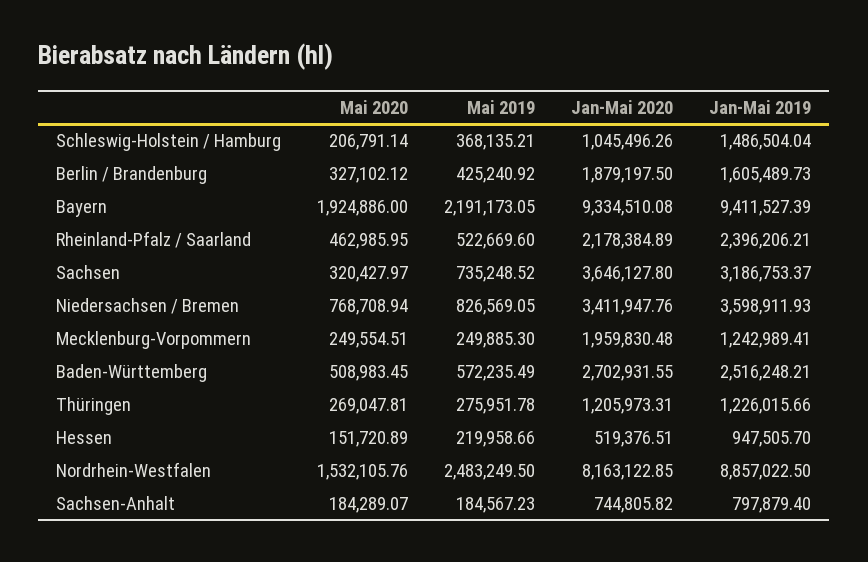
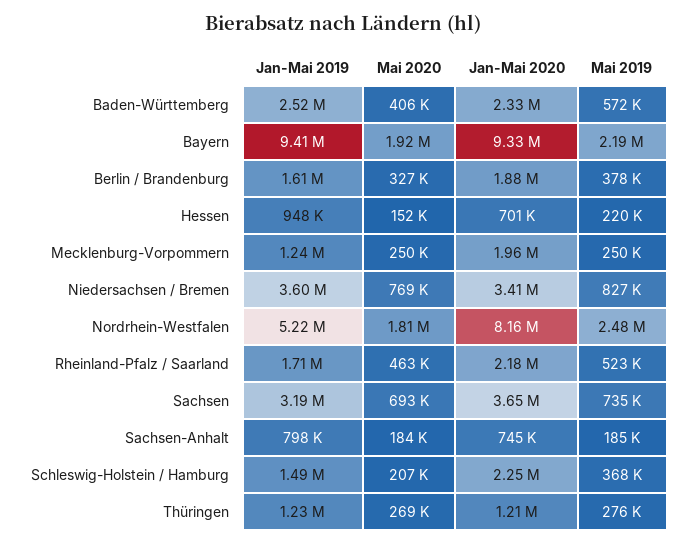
  {
    "Mai 2020": {
      "Schleswig-Holstein / Hamburg": 206791.14,
      "Berlin / Brandenburg": 327102.12,
      "Bayern": 1924886,
      "Rheinland-Pfalz / Saarland": 462985.95,
-     "Sachsen": 320427.97,
+     "Sachsen": 693000,
      "Niedersachsen / Bremen": 768708.94,
      "Mecklenburg-Vorpommern": 249554.51,
-     "Baden-Württemberg": 508983.45,
+     "Baden-Württemberg": 406000,
      "Thüringen": 269047.81,
      "Hessen": 151720.89,
-     "Nordrhein-Westfalen": 1532105.76,
+     "Nordrhein-Westfalen": 1810000,
      "Sachsen-Anhalt": 184289.07
    },
    "Mai 2019": {
      "Schleswig-Holstein / Hamburg": 368135.21,
-     "Berlin / Brandenburg": 425240.92,
+     "Berlin / Brandenburg": 378000,
      "Bayern": 2191173.05,
      "Rheinland-Pfalz / Saarland": 522669.6,
      "Sachsen": 735248.52,
      "Niedersachsen / Bremen": 826569.05,
      "Mecklenburg-Vorpommern": 249885.3,
      "Baden-Württemberg": 572235.49,
      "Thüringen": 275951.78,
      "Hessen": 219958.66,
      "Nordrhein-Westfalen": 2483249.5,
      "Sachsen-Anhalt": 184567.23
    },
    "Jan-Mai 2020": {
-     "Schleswig-Holstein / Hamburg": 1045496.26,
+     "Schleswig-Holstein / Hamburg": 2250000,
      "Berlin / Brandenburg": 1879197.5,
      "Bayern": 9334510.08,
      "Rheinland-Pfalz / Saarland": 2178384.89,
      "Sachsen": 3646127.8,
      "Niedersachsen / Bremen": 3411947.76,
      "Mecklenburg-Vorpommern": 1959830.48,
-     "Baden-Württemberg": 2702931.55,
+     "Baden-Württemberg": 2330000,
      "Thüringen": 1205973.31,
-     "Hessen": 519376.51,
+     "Hessen": 701000,
      "Nordrhein-Westfalen": 8163122.85,
      "Sachsen-Anhalt": 744805.82
    },
    "Jan-Mai 2019": {
      "Schleswig-Holstein / Hamburg": 1486504.04,
      "Berlin / Brandenburg": 1605489.73,
      "Bayern": 9411527.39,
-     "Rheinland-Pfalz / Saarland": 2396206.21,
+     "Rheinland-Pfalz / Saarland": 1710000,
      "Sachsen": 3186753.37,
      "Niedersachsen / Bremen": 3598911.93,
      "Mecklenburg-Vorpommern": 1242989.41,
      "Baden-Württemberg": 2516248.21,
      "Thüringen": 1226015.66,
      "Hessen": 947505.7,
-     "Nordrhein-Westfalen": 8857022.5,
+     "Nordrhein-Westfalen": 5220000,
      "Sachsen-Anhalt": 797879.4
    }
  }

